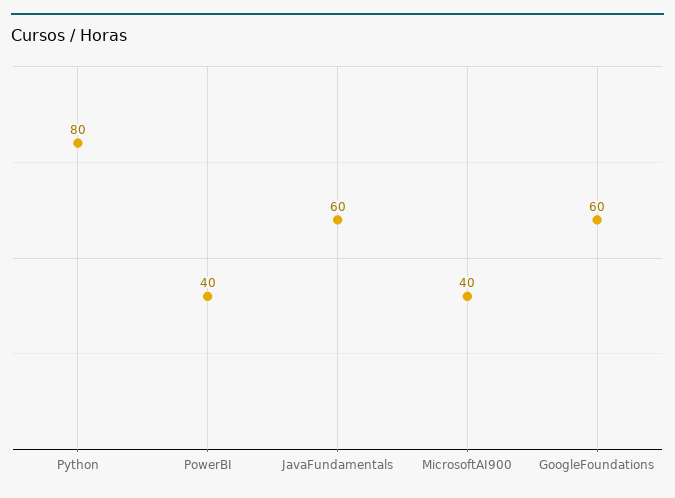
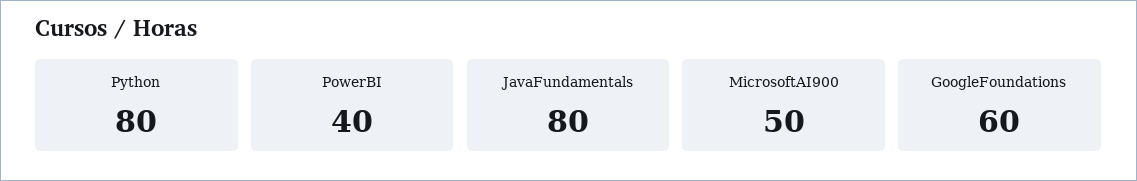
  {
    "Python": 80,
    "PowerBI": 40,
-   "JavaFundamentals": 60,
+   "JavaFundamentals": 80,
-   "MicrosoftAI900": 40,
+   "MicrosoftAI900": 50,
    "GoogleFoundations": 60
  }

